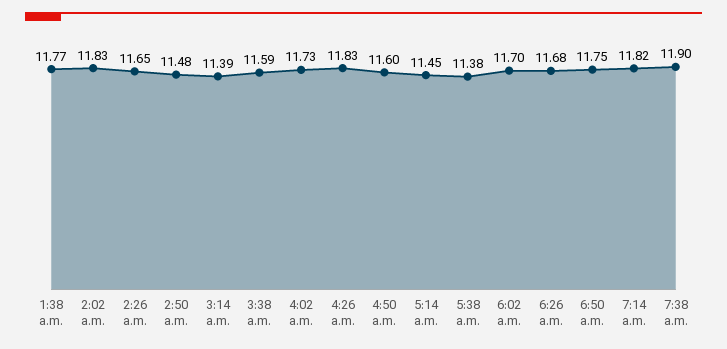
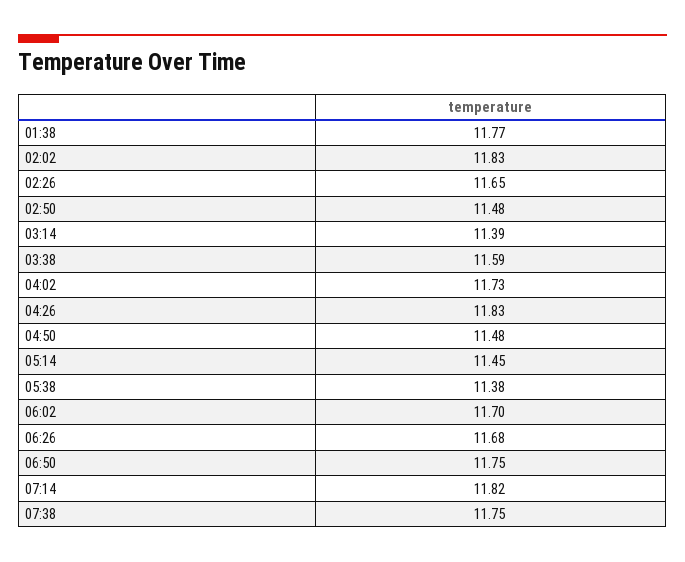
  {
    "1:38 a.m.": 11.77,
    "2:02 a.m.": 11.83,
    "2:26 a.m.": 11.65,
    "2:50 a.m.": 11.48,
    "3:14 a.m.": 11.39,
    "3:38 a.m.": 11.59,
    "4:02 a.m.": 11.73,
    "4:26 a.m.": 11.83,
-   "4:50 a.m.": 11.6,
+   "4:50 a.m.": 11.48,
    "5:14 a.m.": 11.45,
    "5:38 a.m.": 11.38,
    "6:02 a.m.": 11.7,
    "6:26 a.m.": 11.68,
    "6:50 a.m.": 11.75,
    "7:14 a.m.": 11.82,
-   "7:38 a.m.": 11.9
+   "7:38 a.m.": 11.75
  }

